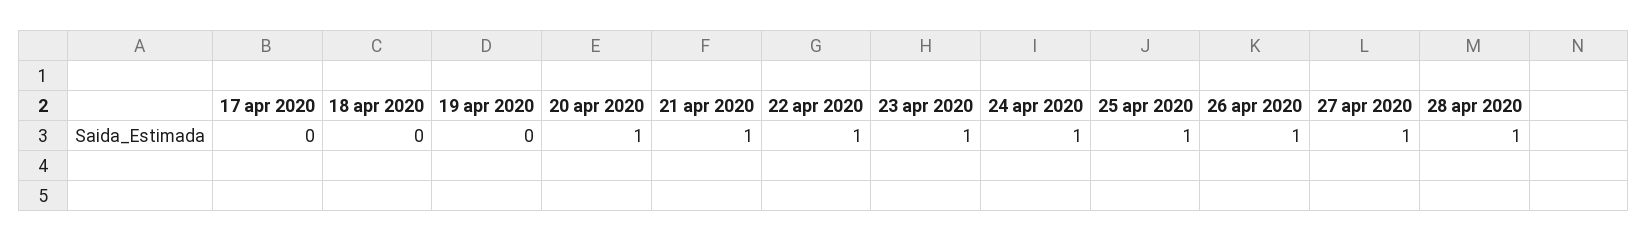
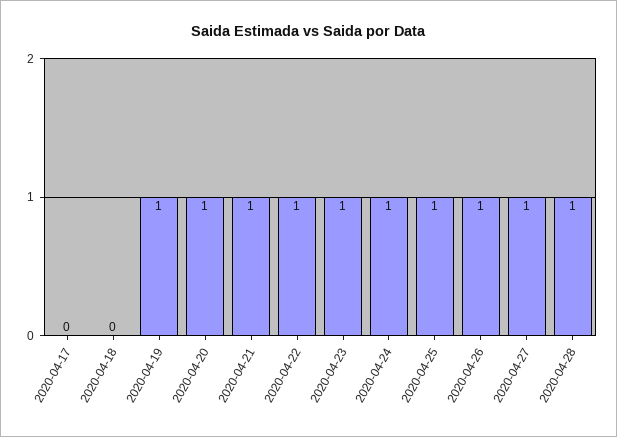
  {
    "17 apr 2020": 0,
    "18 apr 2020": 0,
-   "19 apr 2020": 0,
+   "19 apr 2020": 1,
    "20 apr 2020": 1,
    "21 apr 2020": 1,
    "22 apr 2020": 1,
    "23 apr 2020": 1,
    "24 apr 2020": 1,
    "25 apr 2020": 1,
    "26 apr 2020": 1,
    "27 apr 2020": 1,
    "28 apr 2020": 1
  }

